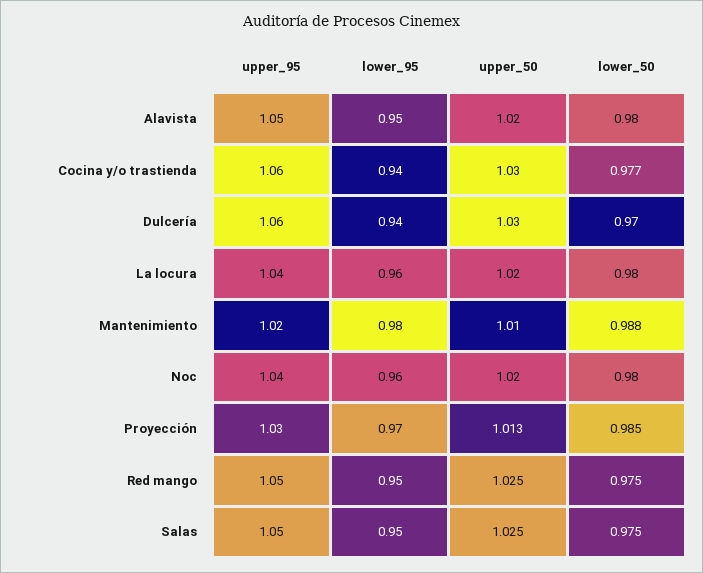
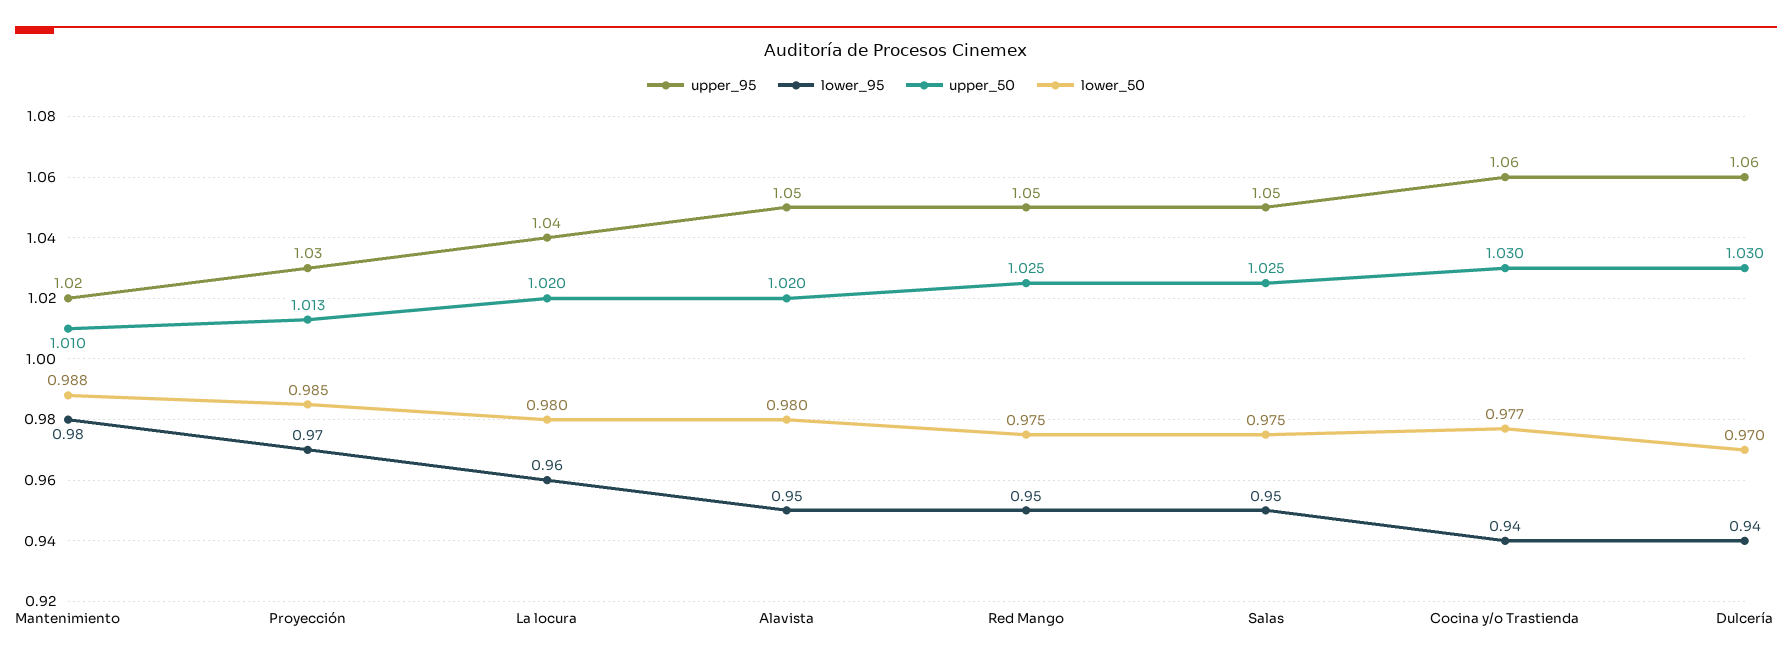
  {
    "upper_95": {
      "Alavista": 1.05,
      "Cocina y/o trastienda": 1.06,
      "Dulcería": 1.06,
      "La locura": 1.04,
      "Mantenimiento": 1.02,
-     "Noc": 1.04,
      "Proyección": 1.03,
      "Red mango": 1.05,
      "Salas": 1.05
    },
    "lower_95": {
      "Alavista": 0.95,
      "Cocina y/o trastienda": 0.94,
      "Dulcería": 0.94,
      "La locura": 0.96,
      "Mantenimiento": 0.98,
-     "Noc": 0.96,
      "Proyección": 0.97,
      "Red mango": 0.95,
      "Salas": 0.95
    },
    "upper_50": {
      "Alavista": 1.02,
      "Cocina y/o trastienda": 1.03,
      "Dulcería": 1.03,
      "La locura": 1.02,
      "Mantenimiento": 1.01,
-     "Noc": 1.02,
      "Proyección": 1.013,
      "Red mango": 1.025,
      "Salas": 1.025
    },
    "lower_50": {
      "Alavista": 0.98,
      "Cocina y/o trastienda": 0.977,
      "Dulcería": 0.97,
      "La locura": 0.98,
      "Mantenimiento": 0.988,
-     "Noc": 0.98,
      "Proyección": 0.985,
      "Red mango": 0.975,
      "Salas": 0.975
    }
  }

